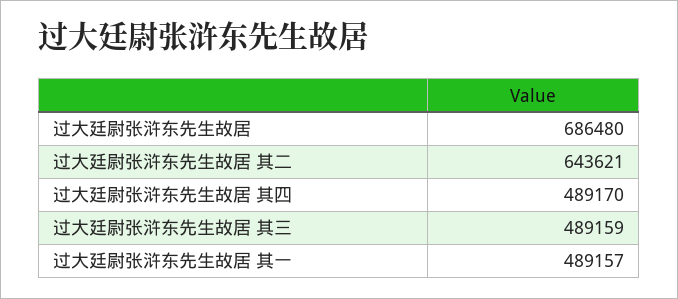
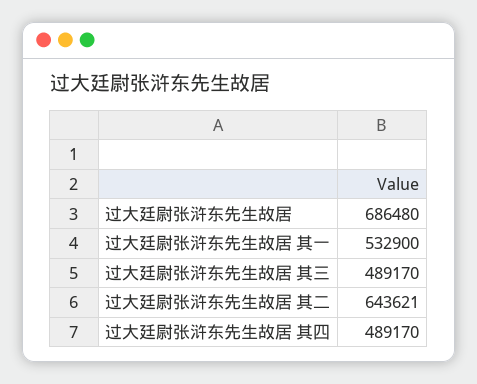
  {
    "过大廷尉张浒东先生故居": 686480,
    "过大廷尉张浒东先生故居 其二": 643621,
    "过大廷尉张浒东先生故居 其四": 489170,
-   "过大廷尉张浒东先生故居 其三": 489159,
+   "过大廷尉张浒东先生故居 其三": 489170,
-   "过大廷尉张浒东先生故居 其一": 489157
+   "过大廷尉张浒东先生故居 其一": 532900
  }

